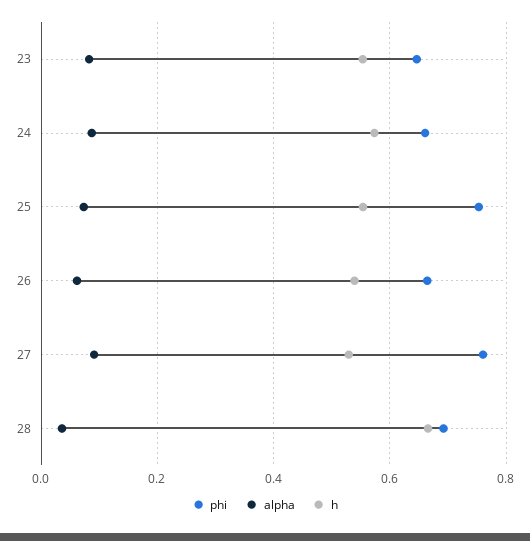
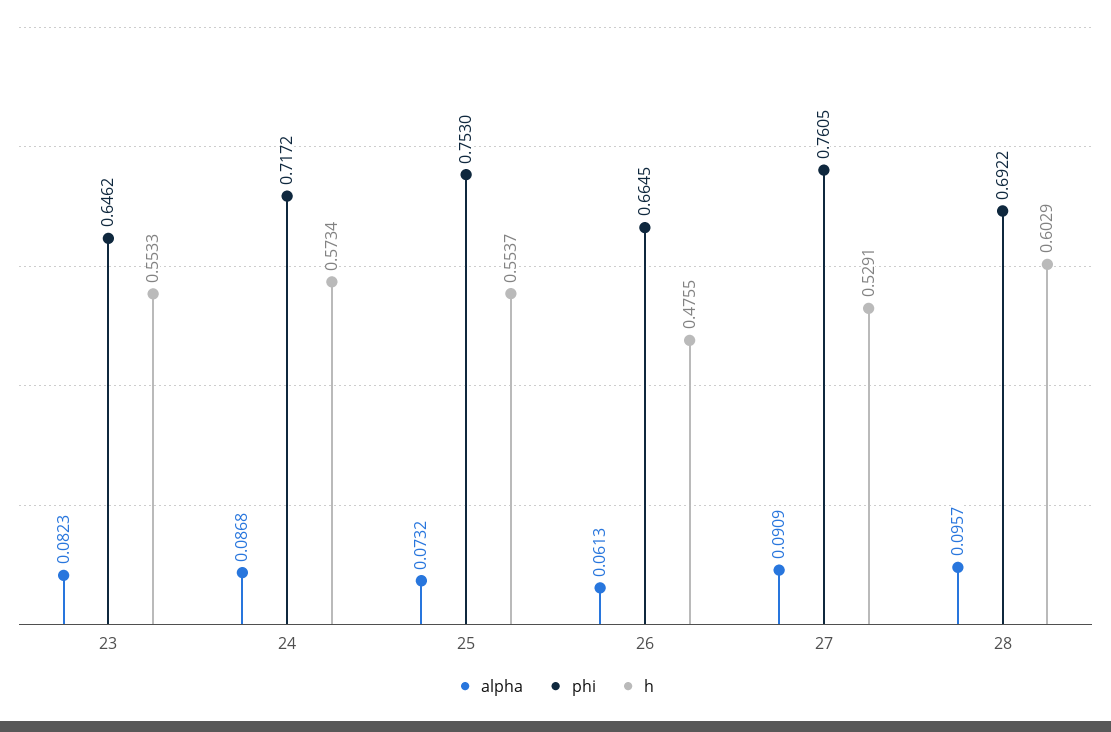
  {
    "phi": {
      "23": 0.6462,
-     "24": 0.66,
+     "24": 0.7172,
      "25": 0.753,
      "26": 0.6645,
      "27": 0.7605,
      "28": 0.6922
    },
    "alpha": {
      "23": 0.0823,
      "24": 0.0868,
      "25": 0.0732,
      "26": 0.0613,
      "27": 0.0909,
-     "28": 0.04
+     "28": 0.0957
    },
    "h": {
      "23": 0.5533,
      "24": 0.5734,
      "25": 0.5537,
-     "26": 0.54,
+     "26": 0.4755,
      "27": 0.5291,
-     "28": 0.66
+     "28": 0.6029
    }
  }

